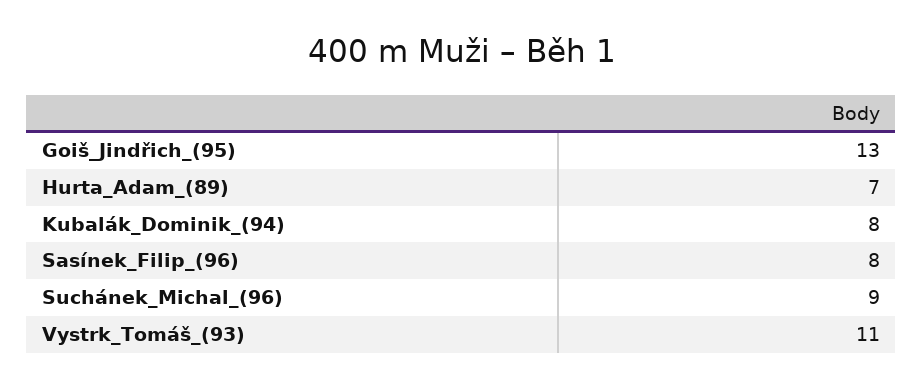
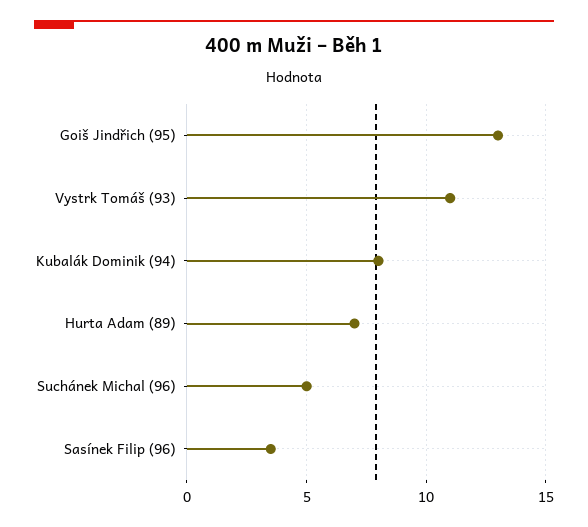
  {
    "Goiš_Jindřich_(95)": 13,
    "Hurta_Adam_(89)": 7,
    "Kubalák_Dominik_(94)": 8,
-   "Sasínek_Filip_(96)": 8,
+   "Sasínek_Filip_(96)": 3.5,
-   "Suchánek_Michal_(96)": 9,
+   "Suchánek_Michal_(96)": 5,
    "Vystrk_Tomáš_(93)": 11
  }

